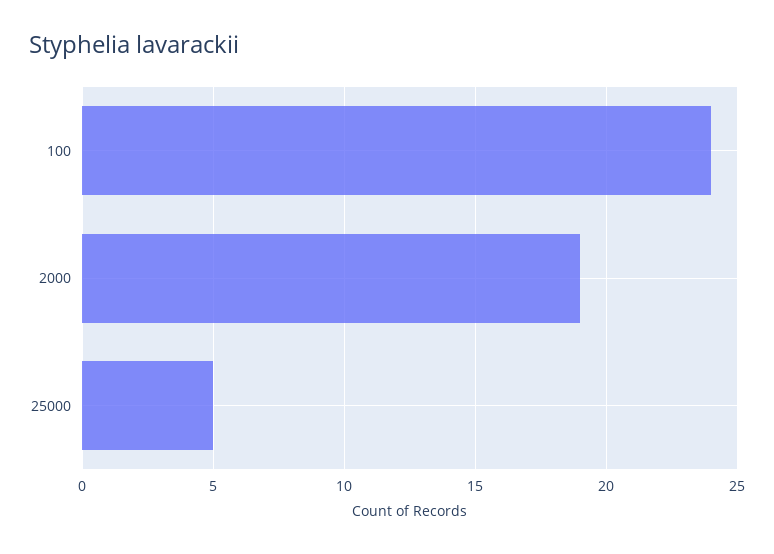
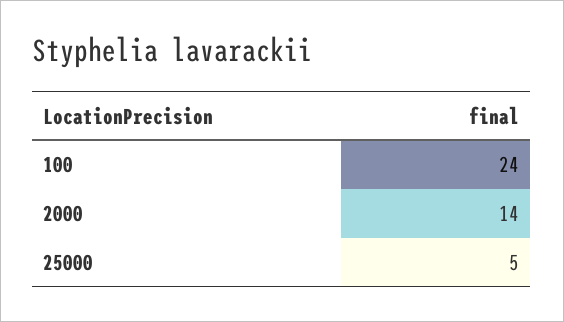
  {
    "100": 24,
-   "2000": 19,
+   "2000": 14,
    "25000": 5
  }

